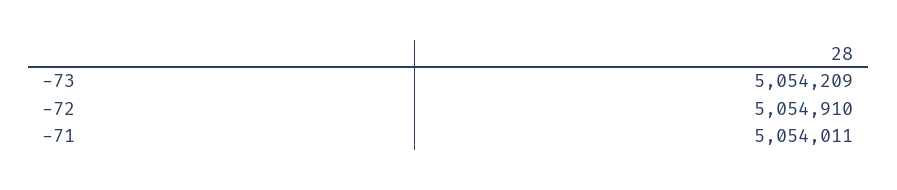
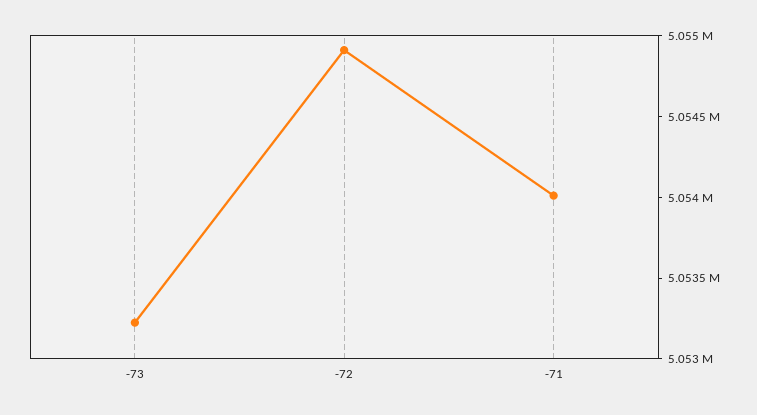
  {
-   "-73": 5054209,
+   "-73": 5053200,
    "-72": 5054910,
    "-71": 5054011
  }

